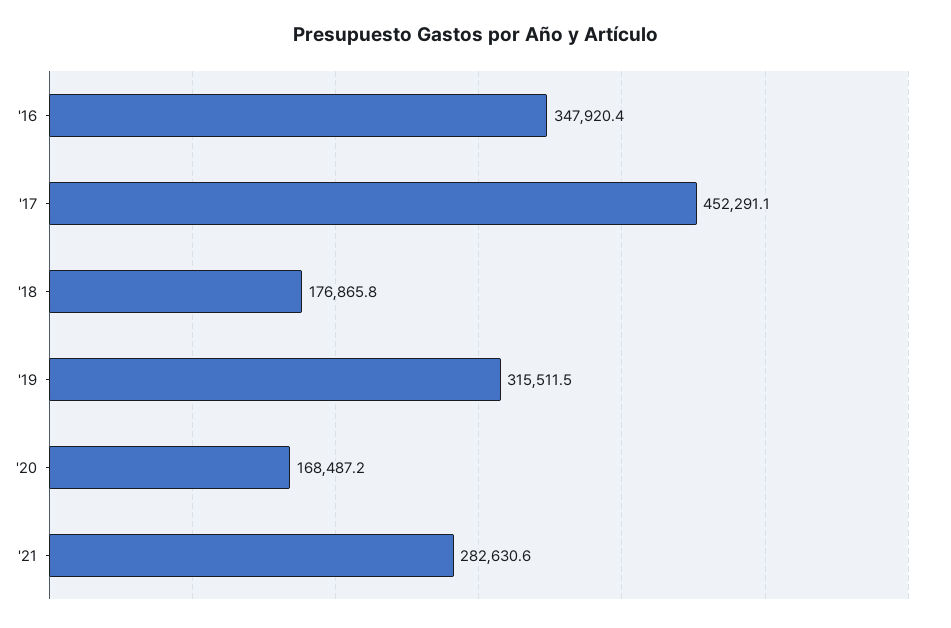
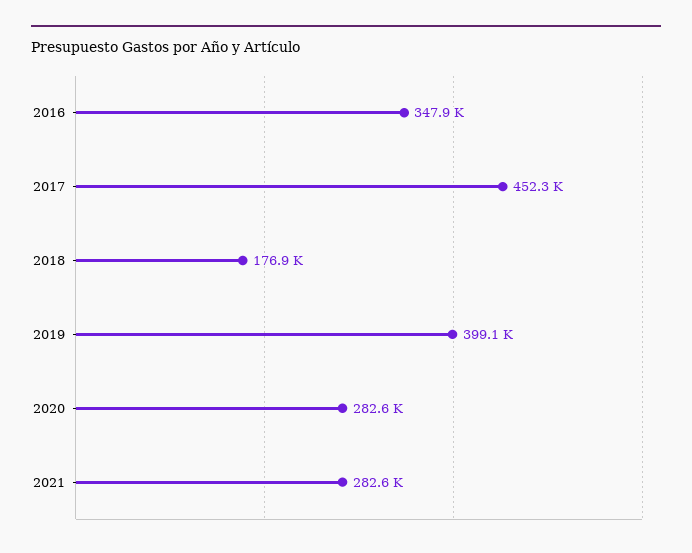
  {
    "'16": 347920.4,
    "'17": 452291.1,
    "'18": 176865.8,
-   "'19": 315511.5,
+   "'19": 399100,
-   "'20": 168487.2,
+   "'20": 282600,
    "'21": 282630.6
  }

